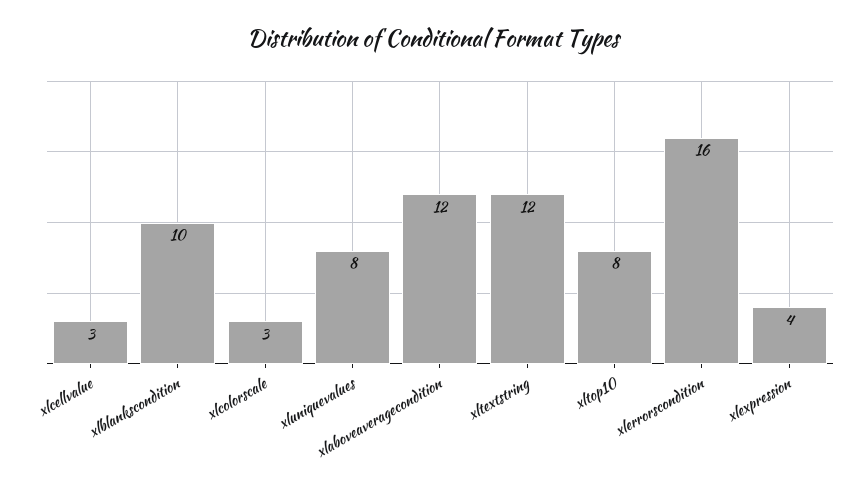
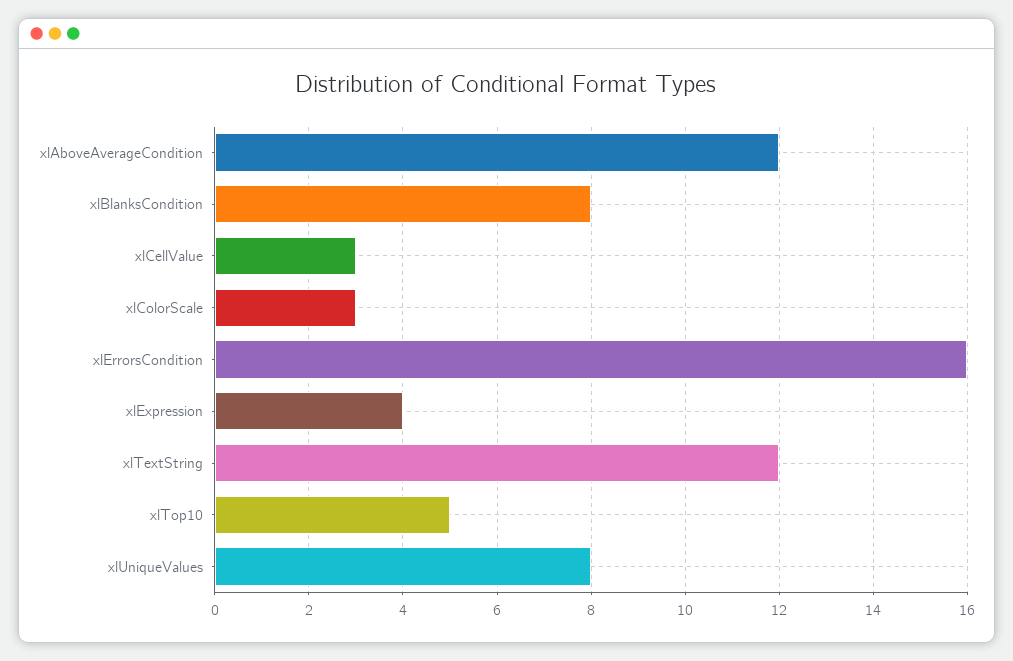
  {
    "xlcellvalue": 3,
-   "xlblankscondition": 10,
+   "xlblankscondition": 8,
    "xlcolorscale": 3,
    "xluniquevalues": 8,
    "xlaboveaveragecondition": 12,
    "xltextstring": 12,
-   "xltop10": 8,
+   "xltop10": 5,
    "xlerrorscondition": 16,
    "xlexpression": 4
  }

